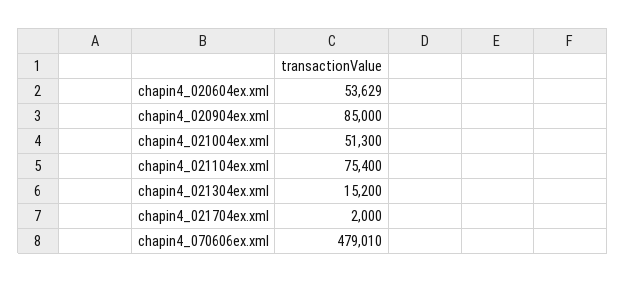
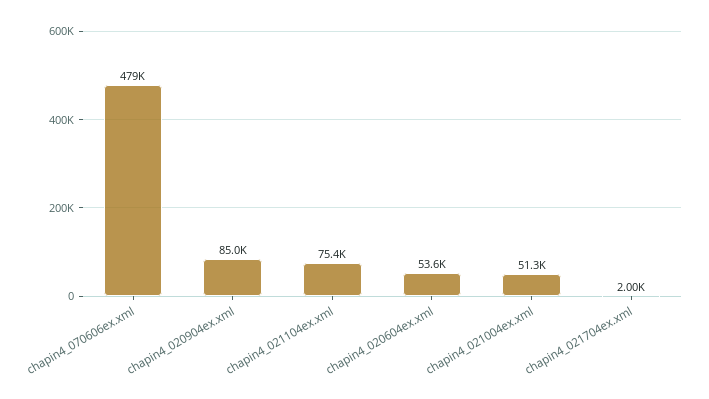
  {
    "chapin4_020604ex.xml": 53629,
    "chapin4_020904ex.xml": 85000,
    "chapin4_021004ex.xml": 51300,
    "chapin4_021104ex.xml": 75400,
-   "chapin4_021304ex.xml": 15200,
    "chapin4_021704ex.xml": 2000,
    "chapin4_070606ex.xml": 479010
  }

